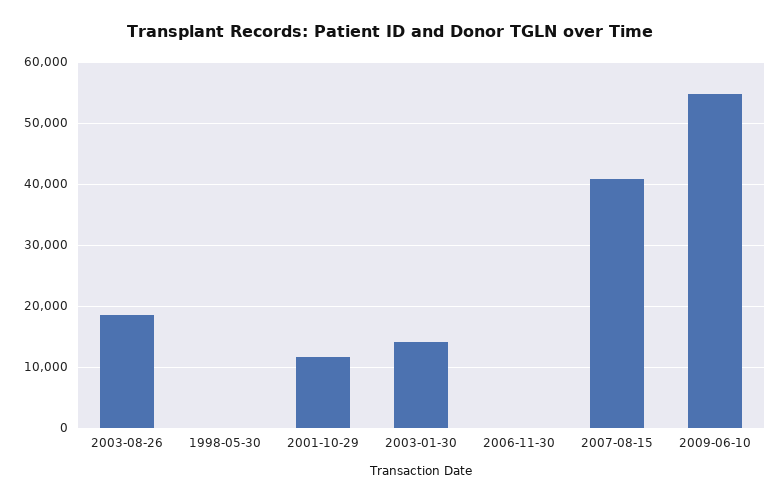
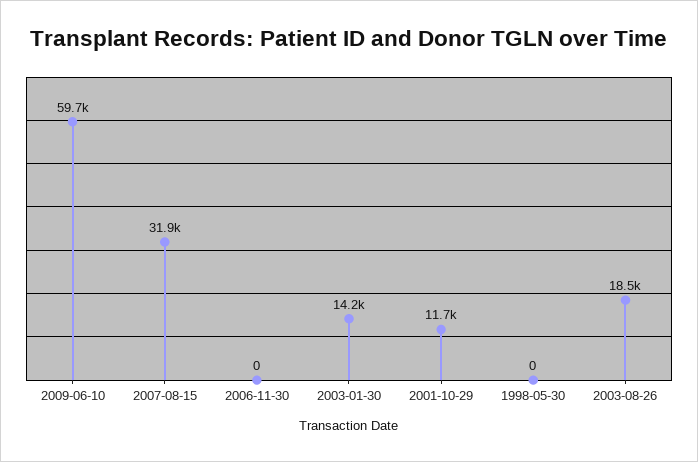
  {
    "2003-08-26": 18500,
    "1998-05-30": 0,
    "2001-10-29": 11700,
    "2003-01-30": 14200,
    "2006-11-30": 0,
-   "2007-08-15": 41000,
+   "2007-08-15": 31900,
-   "2009-06-10": 55000
+   "2009-06-10": 59700
  }

